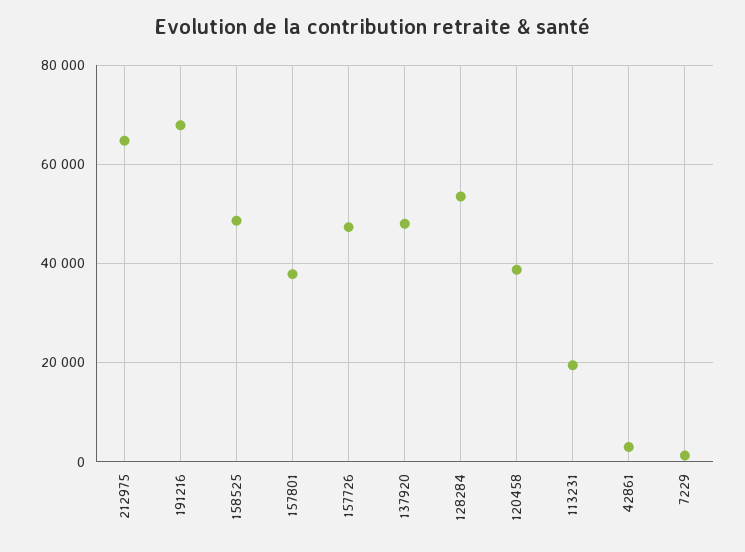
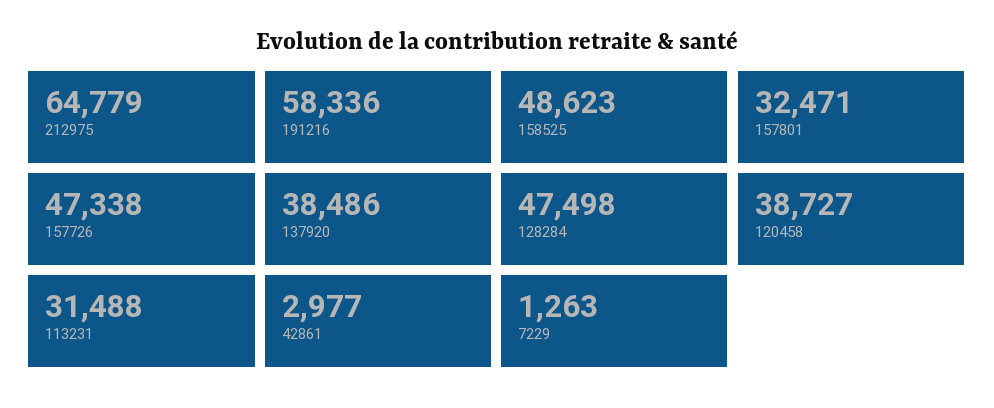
  {
    "212975": 64779,
-   "191216": 68000,
+   "191216": 58336,
    "158525": 48623,
-   "157801": 38000,
+   "157801": 32471,
    "157726": 47338,
-   "137920": 48000,
+   "137920": 38486,
-   "128284": 54000,
+   "128284": 47498,
    "120458": 38727,
-   "113231": 20000,
+   "113231": 31488,
    "42861": 2977,
    "7229": 1263
  }

